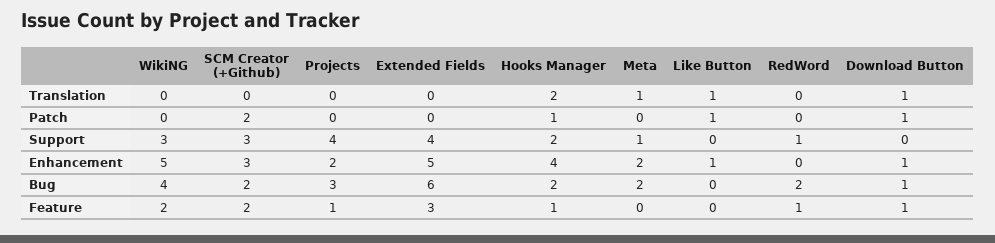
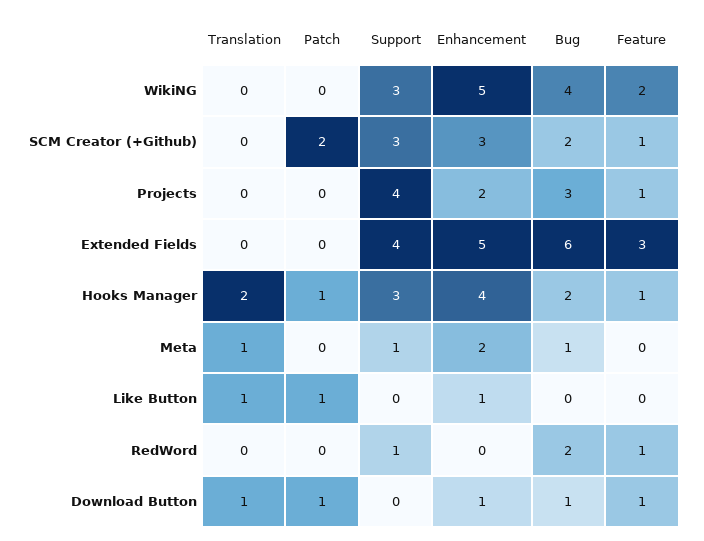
  {
    "WikiNG": {
      "Translation": 0,
      "Patch": 0,
      "Support": 3,
      "Enhancement": 5,
      "Bug": 4,
      "Feature": 2
    },
    "SCM Creator (+Github)": {
      "Translation": 0,
      "Patch": 2,
      "Support": 3,
      "Enhancement": 3,
      "Bug": 2,
-     "Feature": 2
+     "Feature": 1
    },
    "Projects": {
      "Translation": 0,
      "Patch": 0,
      "Support": 4,
      "Enhancement": 2,
      "Bug": 3,
      "Feature": 1
    },
    "Extended Fields": {
      "Translation": 0,
      "Patch": 0,
      "Support": 4,
      "Enhancement": 5,
      "Bug": 6,
      "Feature": 3
    },
    "Hooks Manager": {
      "Translation": 2,
      "Patch": 1,
-     "Support": 2,
+     "Support": 3,
      "Enhancement": 4,
      "Bug": 2,
      "Feature": 1
    },
    "Meta": {
      "Translation": 1,
      "Patch": 0,
      "Support": 1,
      "Enhancement": 2,
-     "Bug": 2,
+     "Bug": 1,
      "Feature": 0
    },
    "Like Button": {
      "Translation": 1,
      "Patch": 1,
      "Support": 0,
      "Enhancement": 1,
      "Bug": 0,
      "Feature": 0
    },
    "RedWord": {
      "Translation": 0,
      "Patch": 0,
      "Support": 1,
      "Enhancement": 0,
      "Bug": 2,
      "Feature": 1
    },
    "Download Button": {
      "Translation": 1,
      "Patch": 1,
      "Support": 0,
      "Enhancement": 1,
      "Bug": 1,
      "Feature": 1
    }
  }

